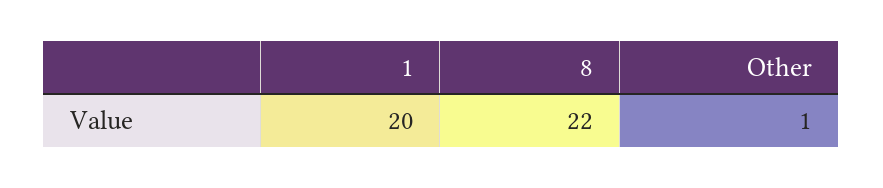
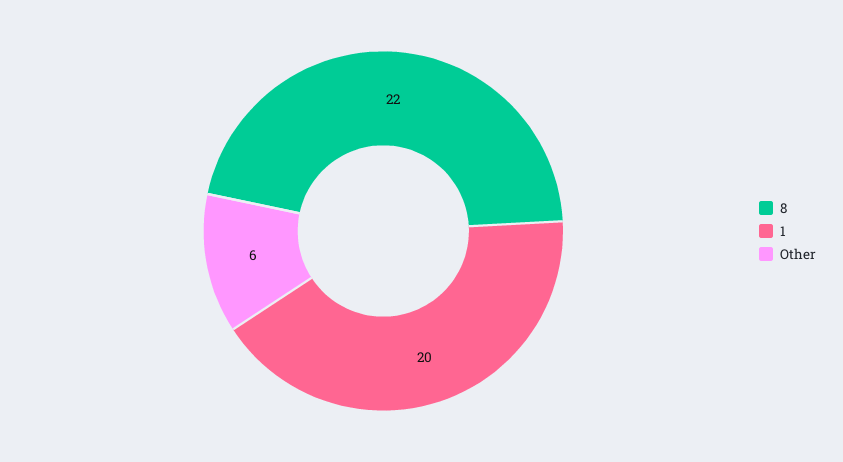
  {
    "1": 20,
    "8": 22,
-   "Other": 1
+   "Other": 6
  }

